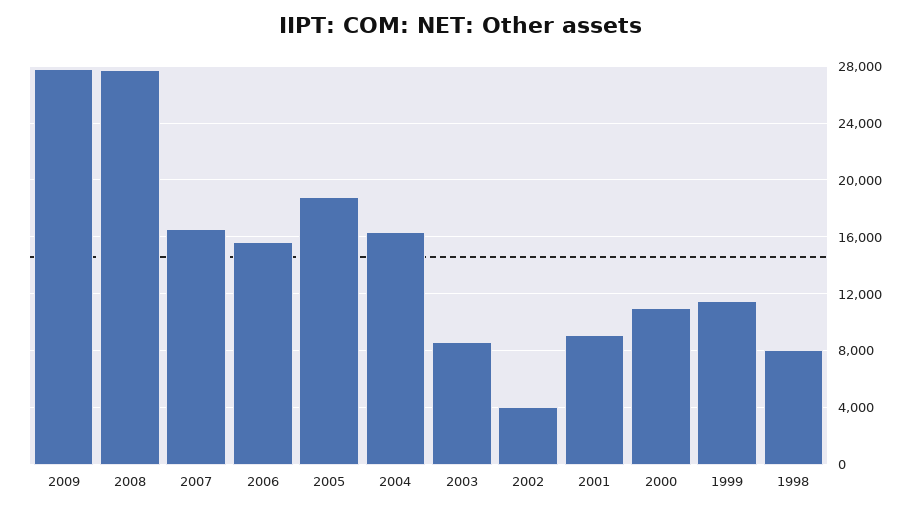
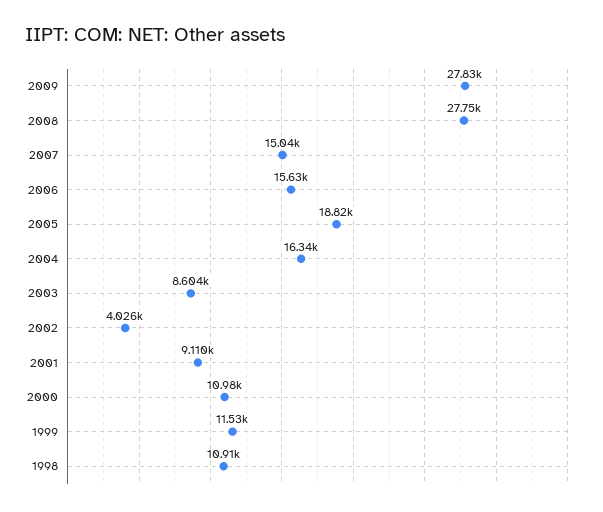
  {
    "2009": 27830,
    "2008": 27750,
-   "2007": 16500,
+   "2007": 15040,
    "2006": 15630,
    "2005": 18820,
    "2004": 16340,
    "2003": 8604,
    "2002": 4026,
    "2001": 9110,
    "2000": 10980,
    "1999": 11530,
-   "1998": 8000
+   "1998": 10910
  }

